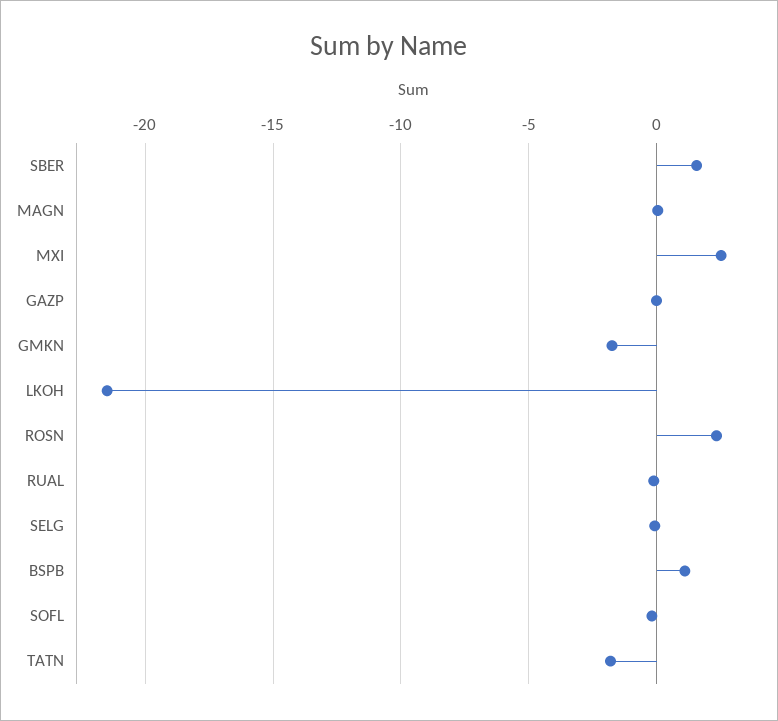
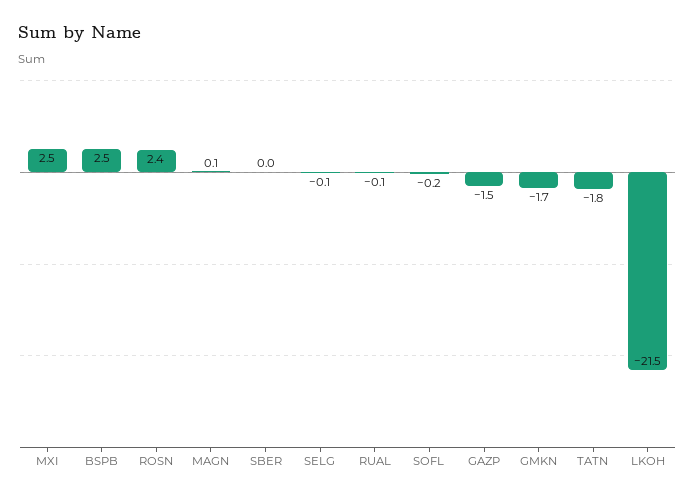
  {
-   "SBER": 1.5,
+   "SBER": 0,
    "MAGN": 0.1,
    "MXI": 2.5,
-   "GAZP": 0,
+   "GAZP": -1.5,
    "GMKN": -1.7,
    "LKOH": -21.5,
    "ROSN": 2.4,
    "RUAL": -0.1,
    "SELG": -0.1,
-   "BSPB": 1,
+   "BSPB": 2.5,
    "SOFL": -0.2,
    "TATN": -1.8
  }

